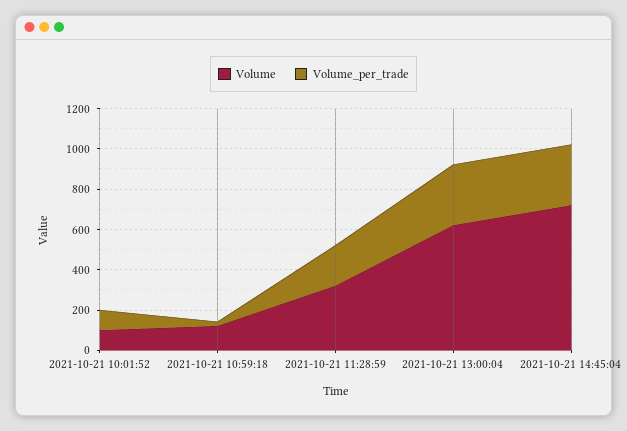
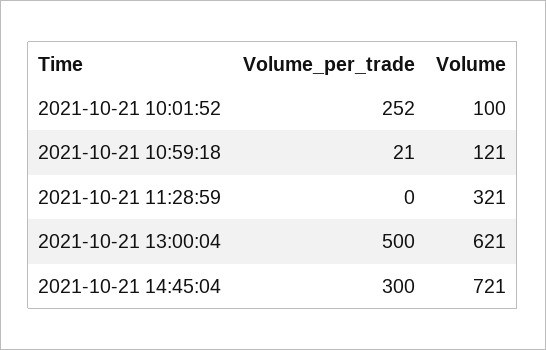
  {
    "Volume": {
      "2021-10-21 10:01:52": 100,
      "2021-10-21 10:59:18": 121,
      "2021-10-21 11:28:59": 321,
      "2021-10-21 13:00:04": 621,
      "2021-10-21 14:45:04": 721
    },
    "Volume_per_trade": {
-     "2021-10-21 10:01:52": 100,
+     "2021-10-21 10:01:52": 252,
      "2021-10-21 10:59:18": 21,
-     "2021-10-21 11:28:59": 200,
+     "2021-10-21 11:28:59": 0,
-     "2021-10-21 13:00:04": 300,
+     "2021-10-21 13:00:04": 500,
      "2021-10-21 14:45:04": 300
    }
  }

